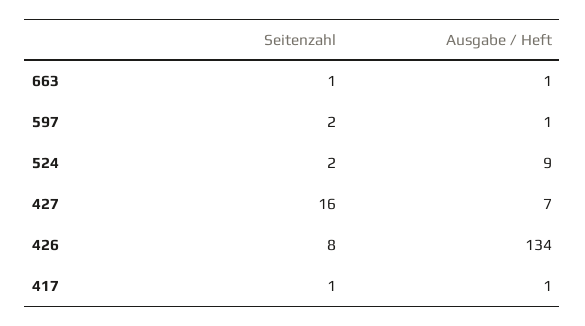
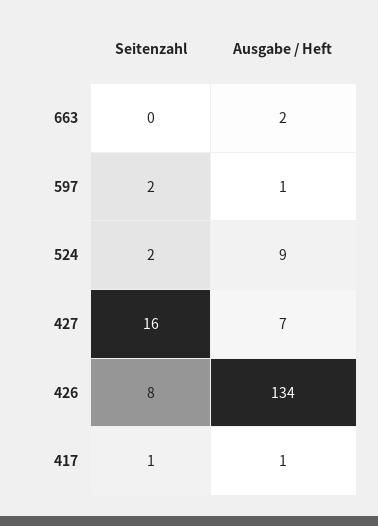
  {
    "Seitenzahl": {
-     "663": 1,
+     "663": 0,
      "597": 2,
      "524": 2,
      "427": 16,
      "426": 8,
      "417": 1
    },
    "Ausgabe / Heft": {
-     "663": 1,
+     "663": 2,
      "597": 1,
      "524": 9,
      "427": 7,
      "426": 134,
      "417": 1
    }
  }

